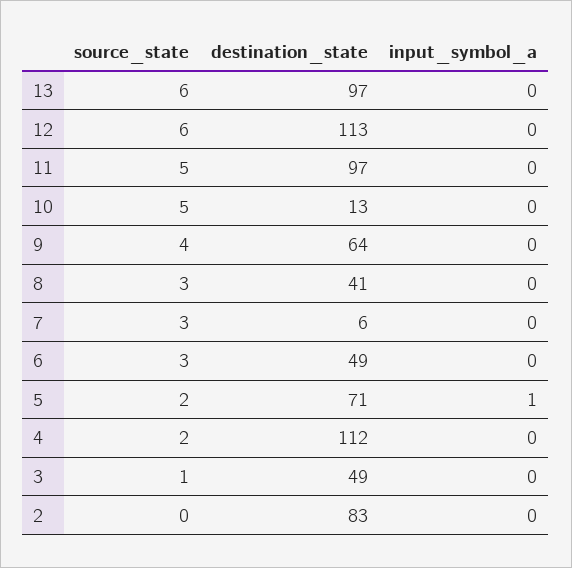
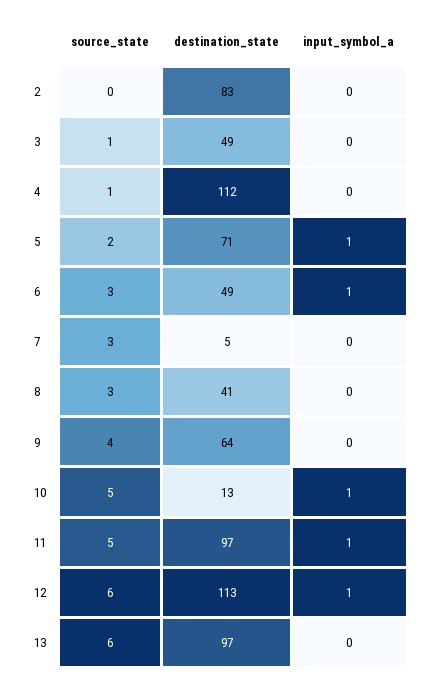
  {
    "source_state": {
      "13": 6,
      "12": 6,
      "11": 5,
      "10": 5,
      "9": 4,
      "8": 3,
      "7": 3,
      "6": 3,
      "5": 2,
-     "4": 2,
+     "4": 1,
      "3": 1,
      "2": 0
    },
    "destination_state": {
      "13": 97,
      "12": 113,
      "11": 97,
      "10": 13,
      "9": 64,
      "8": 41,
-     "7": 6,
+     "7": 5,
      "6": 49,
      "5": 71,
      "4": 112,
      "3": 49,
      "2": 83
    },
    "input_symbol_a": {
      "13": 0,
-     "12": 0,
+     "12": 1,
-     "11": 0,
+     "11": 1,
-     "10": 0,
+     "10": 1,
      "9": 0,
      "8": 0,
      "7": 0,
-     "6": 0,
+     "6": 1,
      "5": 1,
      "4": 0,
      "3": 0,
      "2": 0
    }
  }

